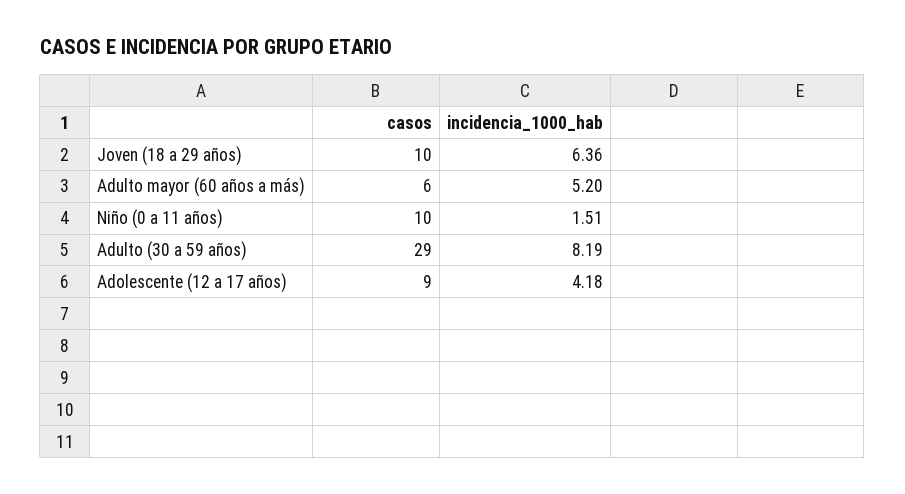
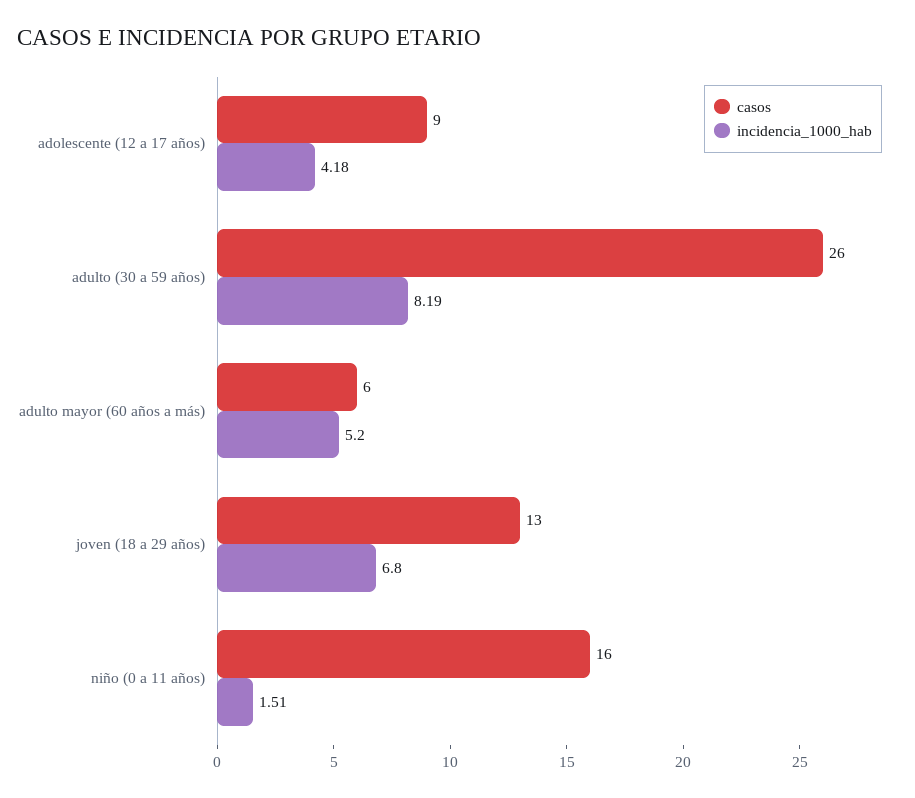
  {
    "casos": {
-     "Joven (18 a 29 años)": 10,
+     "Joven (18 a 29 años)": 13,
      "Adulto mayor (60 años a más)": 6,
-     "Niño (0 a 11 años)": 10,
+     "Niño (0 a 11 años)": 16,
-     "Adulto (30 a 59 años)": 29,
+     "Adulto (30 a 59 años)": 26,
      "Adolescente (12 a 17 años)": 9
    },
    "incidencia_1000_hab": {
-     "Joven (18 a 29 años)": 6.36,
+     "Joven (18 a 29 años)": 6.8,
      "Adulto mayor (60 años a más)": 5.2,
      "Niño (0 a 11 años)": 1.51,
      "Adulto (30 a 59 años)": 8.19,
      "Adolescente (12 a 17 años)": 4.18
    }
  }

